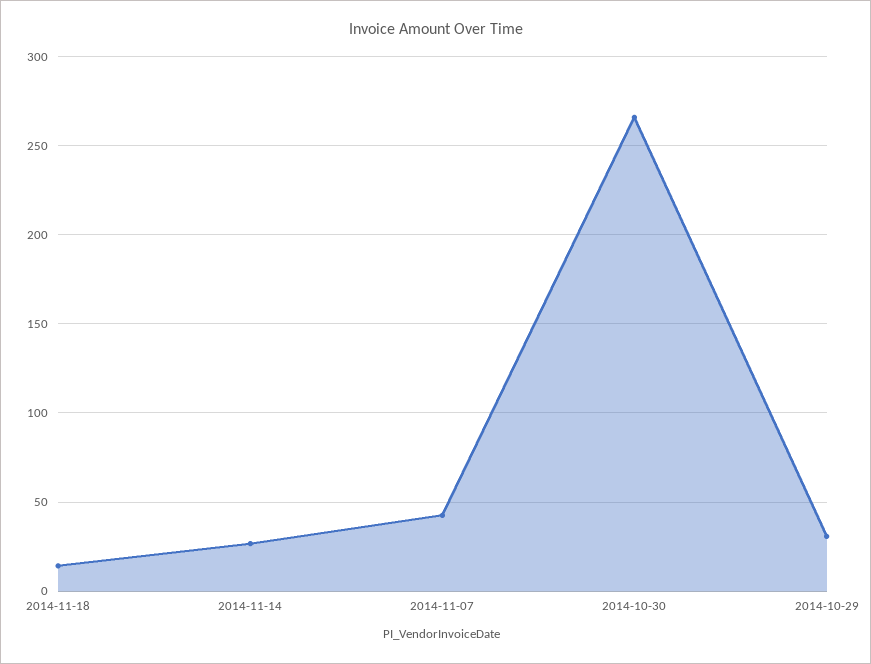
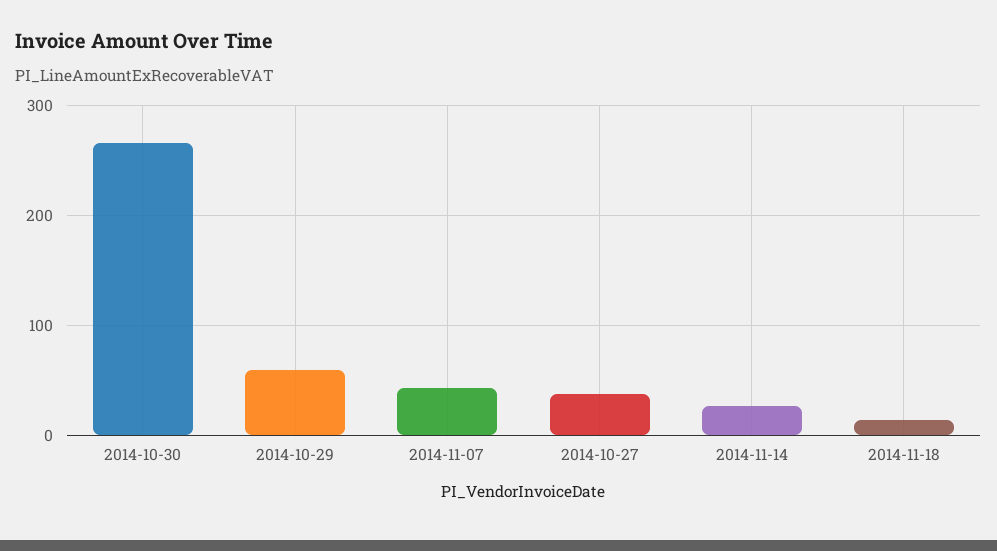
  {
    "2014-11-18": 15,
    "2014-11-14": 25,
    "2014-11-07": 40,
    "2014-10-30": 265,
-   "2014-10-29": 30
+   "2014-10-29": 60,
+   "2014-10-27": 40
  }

